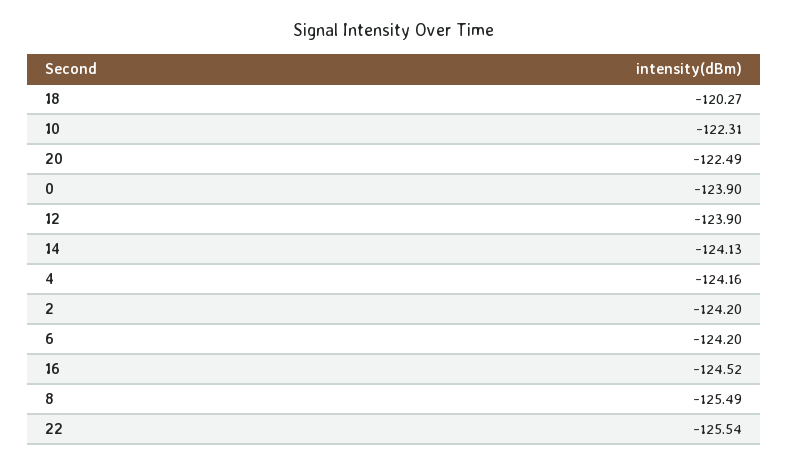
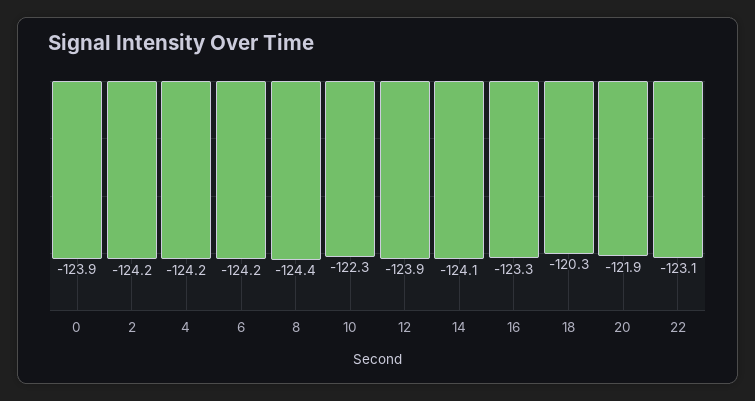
  {
    "18": -120.27,
    "10": -122.31,
-   "20": -122.49,
+   "20": -121.9,
    "0": -123.9,
    "12": -123.9,
    "14": -124.13,
    "4": -124.16,
    "2": -124.2,
    "6": -124.2,
-   "16": -124.52,
+   "16": -123.3,
-   "8": -125.49,
+   "8": -124.4,
-   "22": -125.54
+   "22": -123.1
  }

